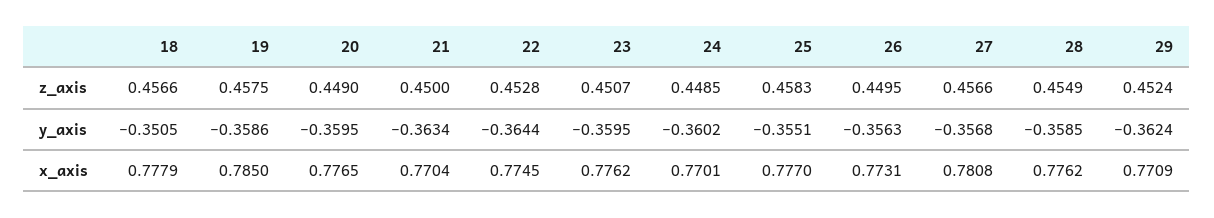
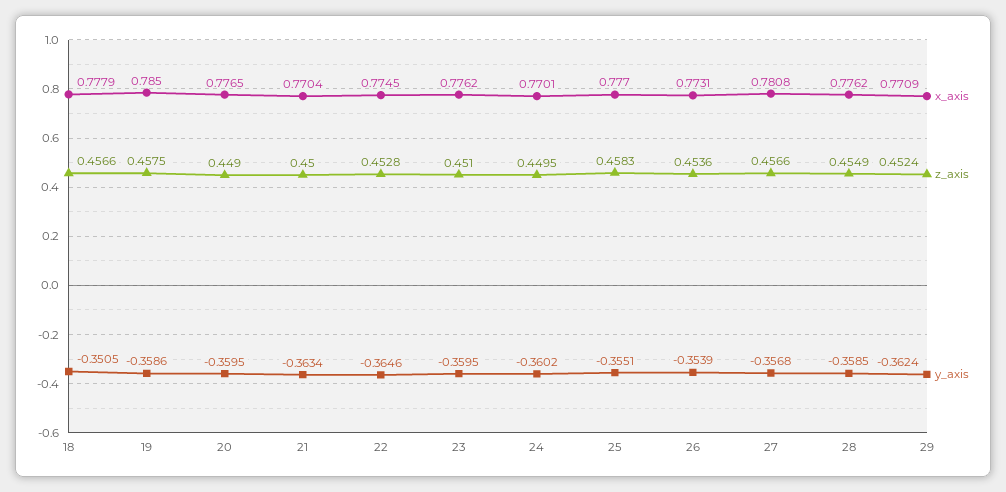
  {
    "z_axis": {
      "18": 0.4566,
      "19": 0.4575,
      "20": 0.449,
      "21": 0.45,
      "22": 0.4528,
-     "23": 0.4507,
+     "23": 0.451,
-     "24": 0.4485,
+     "24": 0.4495,
      "25": 0.4583,
-     "26": 0.4495,
+     "26": 0.4536,
      "27": 0.4566,
      "28": 0.4549,
      "29": 0.4524
    },
    "y_axis": {
      "18": -0.3505,
      "19": -0.3586,
      "20": -0.3595,
      "21": -0.3634,
-     "22": -0.3644,
+     "22": -0.3646,
      "23": -0.3595,
      "24": -0.3602,
      "25": -0.3551,
-     "26": -0.3563,
+     "26": -0.3539,
      "27": -0.3568,
      "28": -0.3585,
      "29": -0.3624
    },
    "x_axis": {
      "18": 0.7779,
      "19": 0.785,
      "20": 0.7765,
      "21": 0.7704,
      "22": 0.7745,
      "23": 0.7762,
      "24": 0.7701,
      "25": 0.777,
      "26": 0.7731,
      "27": 0.7808,
      "28": 0.7762,
      "29": 0.7709
    }
  }

